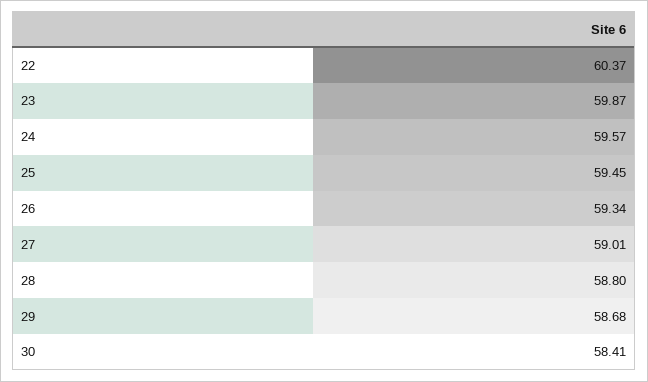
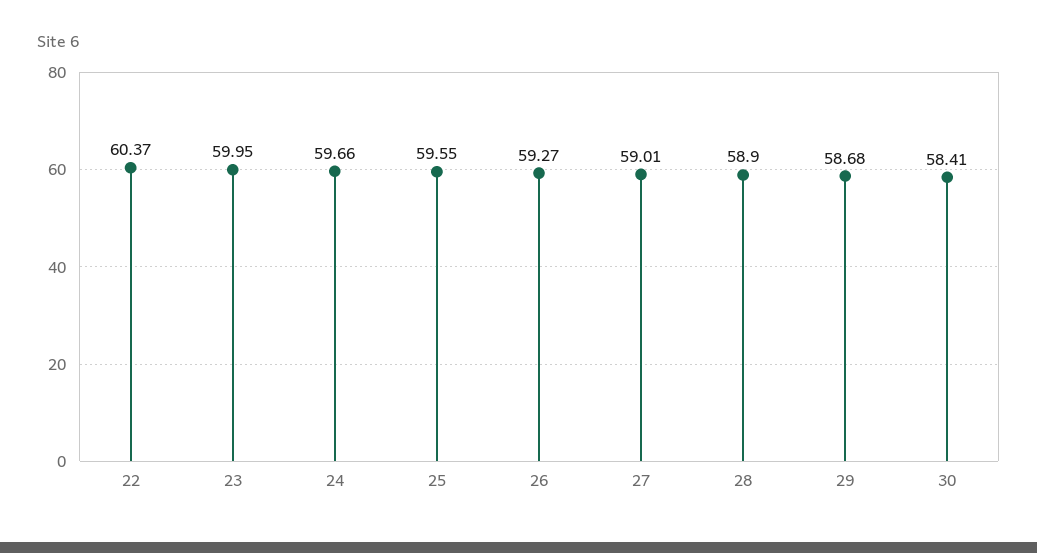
  {
    "22": 60.37,
-   "23": 59.87,
+   "23": 59.95,
-   "24": 59.57,
+   "24": 59.66,
-   "25": 59.45,
+   "25": 59.55,
-   "26": 59.34,
+   "26": 59.27,
    "27": 59.01,
-   "28": 58.8,
+   "28": 58.9,
    "29": 58.68,
    "30": 58.41
  }

